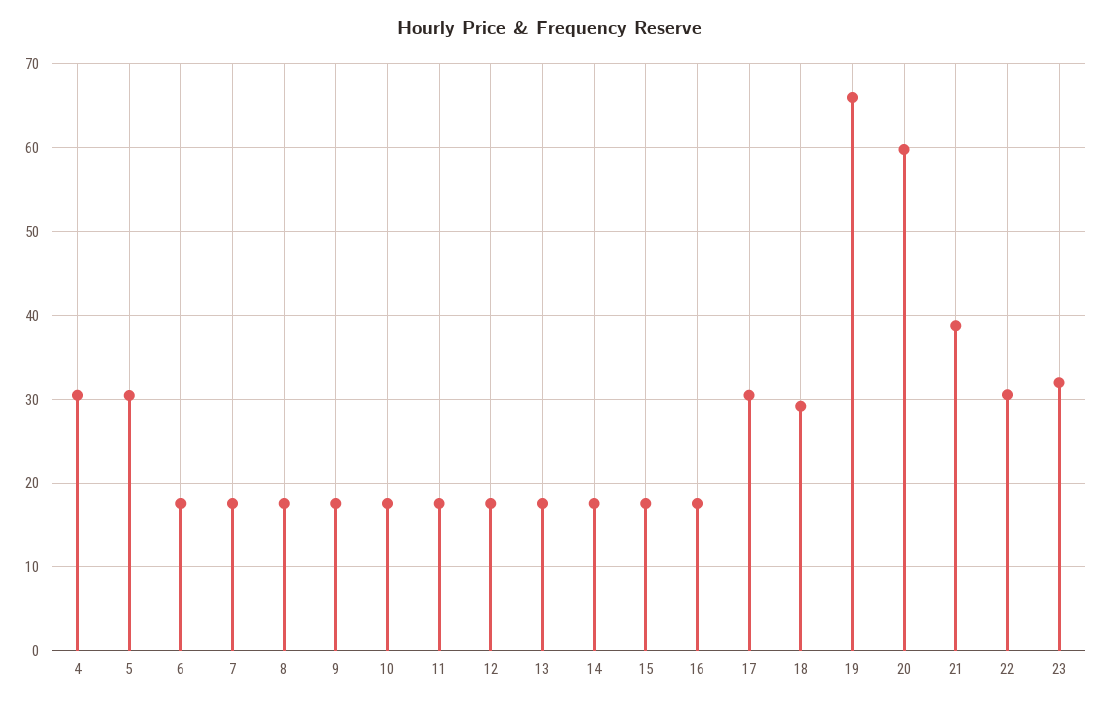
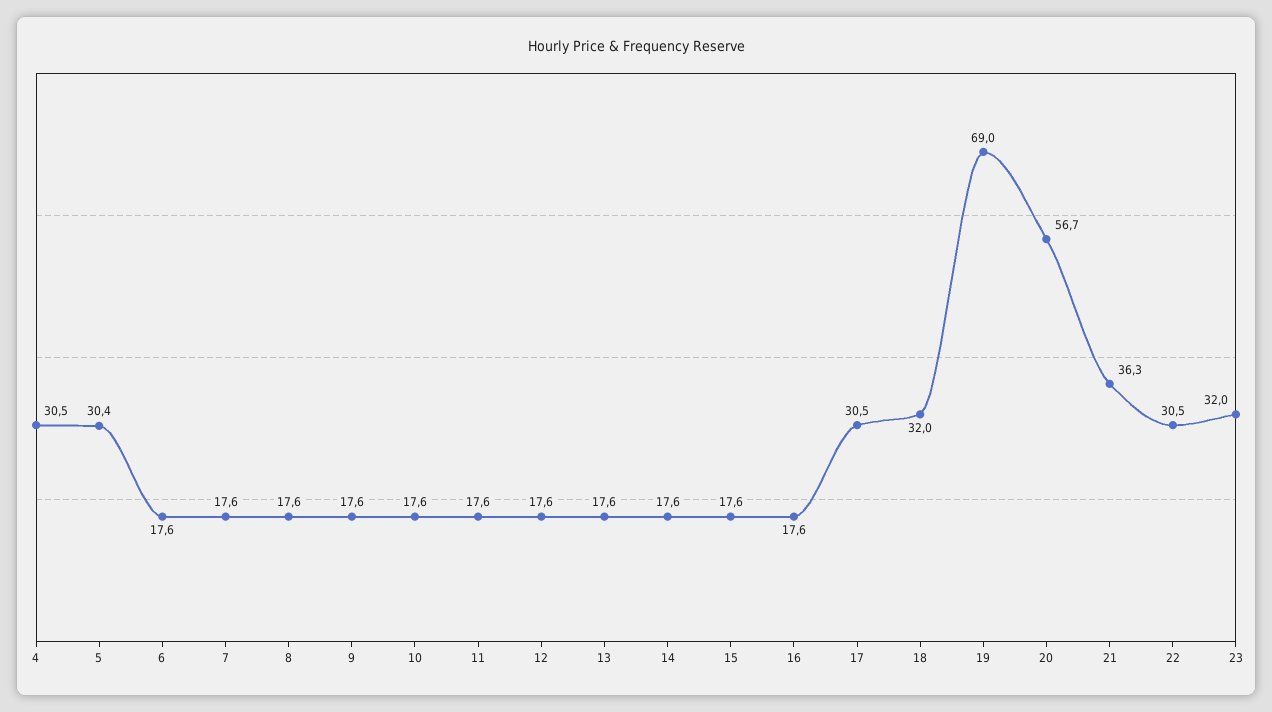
  {
    "4": 30.5,
    "5": 30.4,
    "6": 17.6,
    "7": 17.6,
    "8": 17.6,
    "9": 17.6,
    "10": 17.6,
    "11": 17.6,
    "12": 17.6,
    "13": 17.6,
    "14": 17.6,
    "15": 17.6,
    "16": 17.6,
    "17": 30.5,
-   "18": 29,
+   "18": 32,
-   "19": 66,
+   "19": 69,
-   "20": 60,
+   "20": 56.7,
-   "21": 39,
+   "21": 36.3,
    "22": 30.5,
    "23": 32
  }

